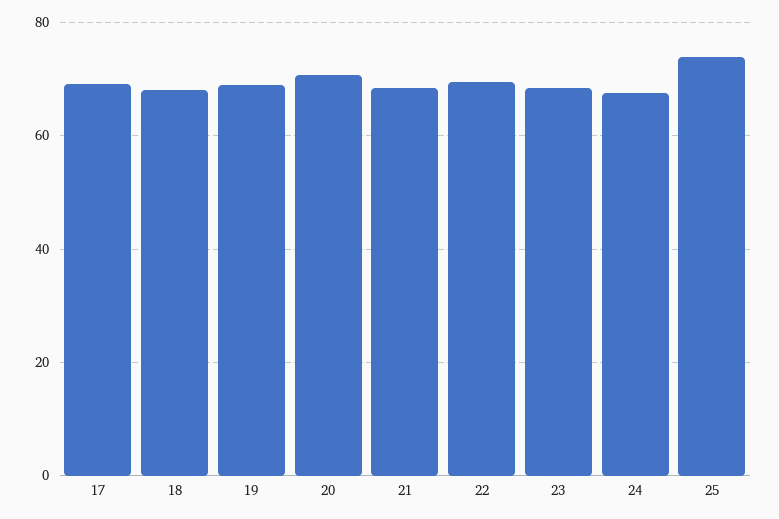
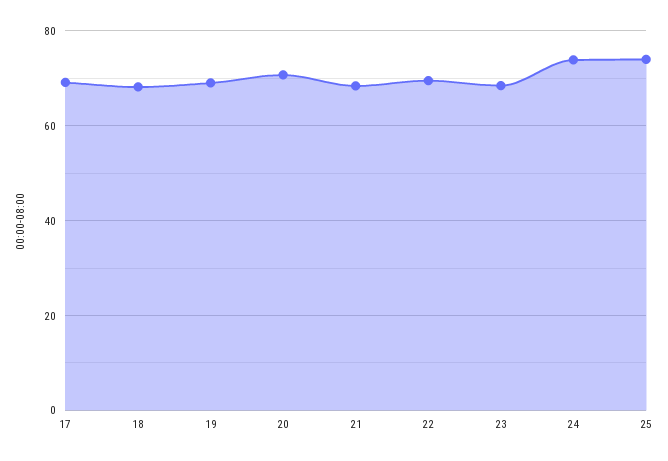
  {
    "17": 70,
    "18": 68,
    "19": 70,
    "20": 70,
    "21": 68,
    "22": 70,
    "23": 68,
-   "24": 68,
+   "24": 74,
    "25": 74
  }

